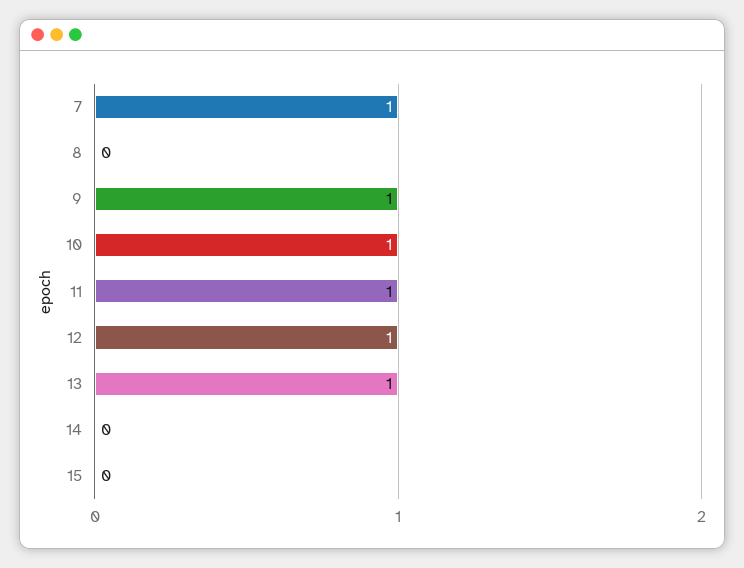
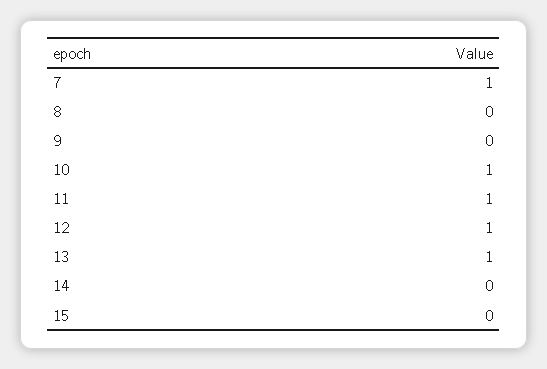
  {
    "7": 1,
    "8": 0,
-   "9": 1,
+   "9": 0,
    "10": 1,
    "11": 1,
    "12": 1,
    "13": 1,
    "14": 0,
    "15": 0
  }

